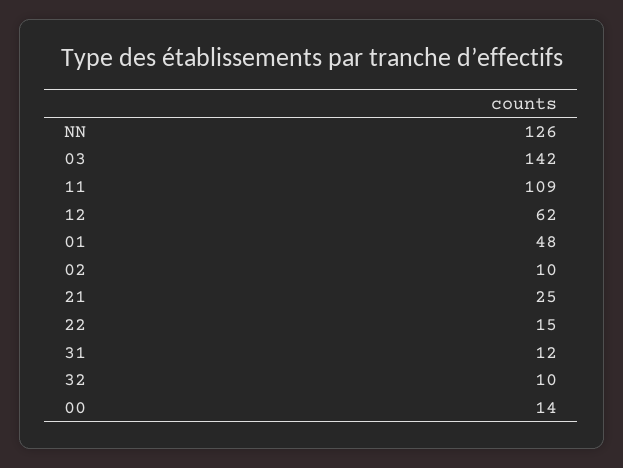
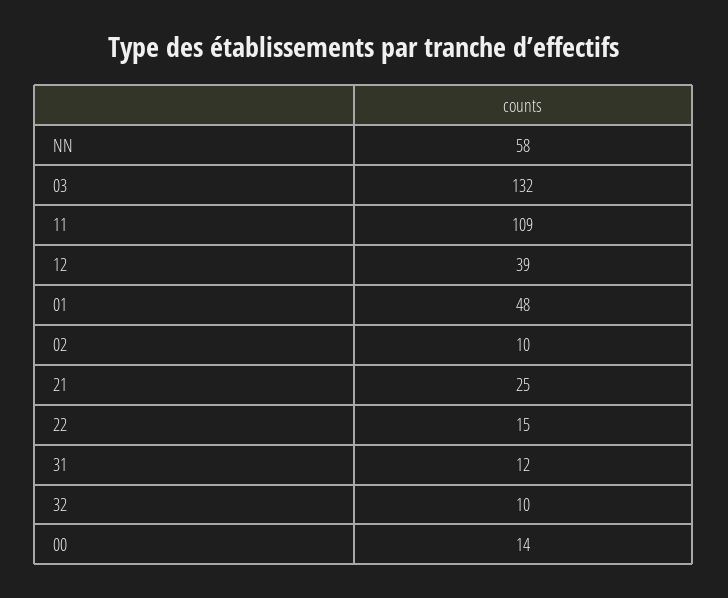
  {
-   "NN": 126,
+   "NN": 58,
-   "03": 142,
+   "03": 132,
    "11": 109,
-   "12": 62,
+   "12": 39,
    "01": 48,
    "02": 10,
    "21": 25,
    "22": 15,
    "31": 12,
    "32": 10,
    "00": 14
  }

